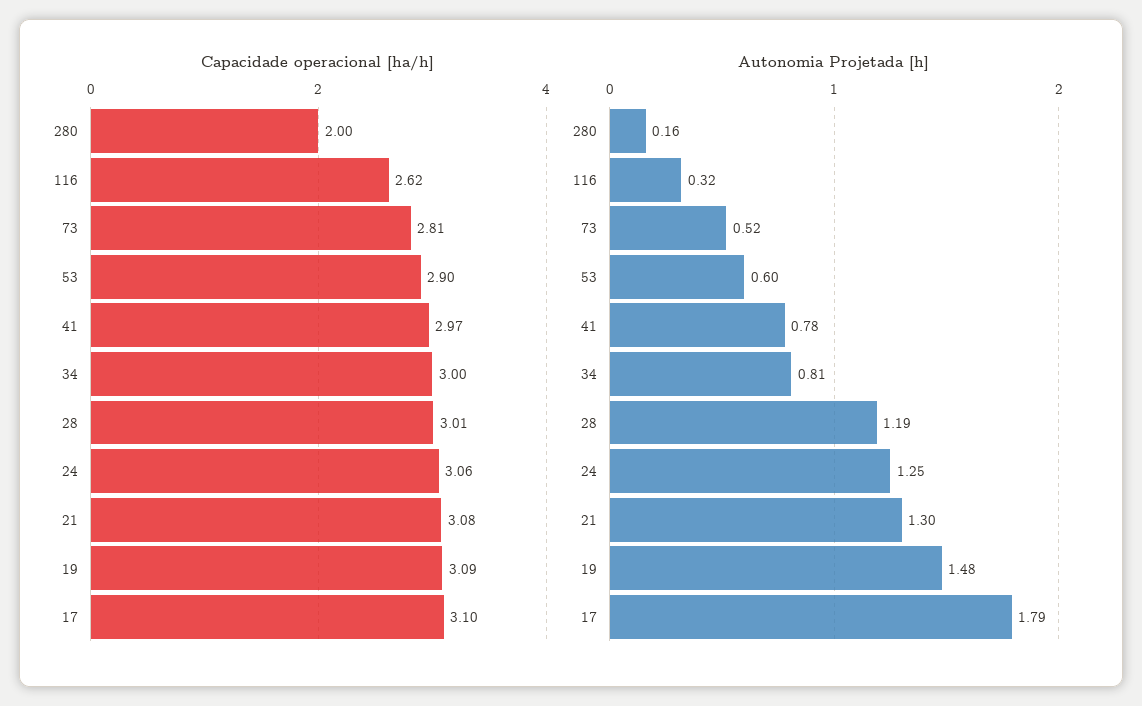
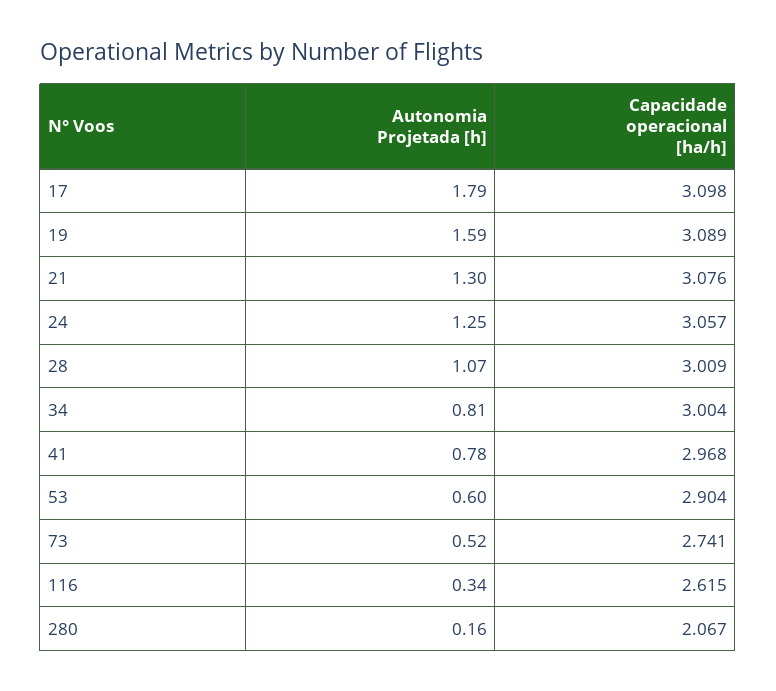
  {
    "Capacidade operacional [ha/h]": {
-     "280": 2,
+     "280": 2.067,
      "116": 2.615,
-     "73": 2.81,
+     "73": 2.741,
      "53": 2.904,
      "41": 2.968,
      "34": 3.004,
      "28": 3.009,
      "24": 3.057,
      "21": 3.076,
      "19": 3.089,
      "17": 3.098
    },
    "Autonomia Projetada [h]": {
      "280": 0.16,
-     "116": 0.32,
+     "116": 0.34,
      "73": 0.52,
      "53": 0.6,
      "41": 0.78,
      "34": 0.81,
-     "28": 1.19,
+     "28": 1.07,
      "24": 1.25,
      "21": 1.3,
-     "19": 1.48,
+     "19": 1.59,
      "17": 1.79
    }
  }

